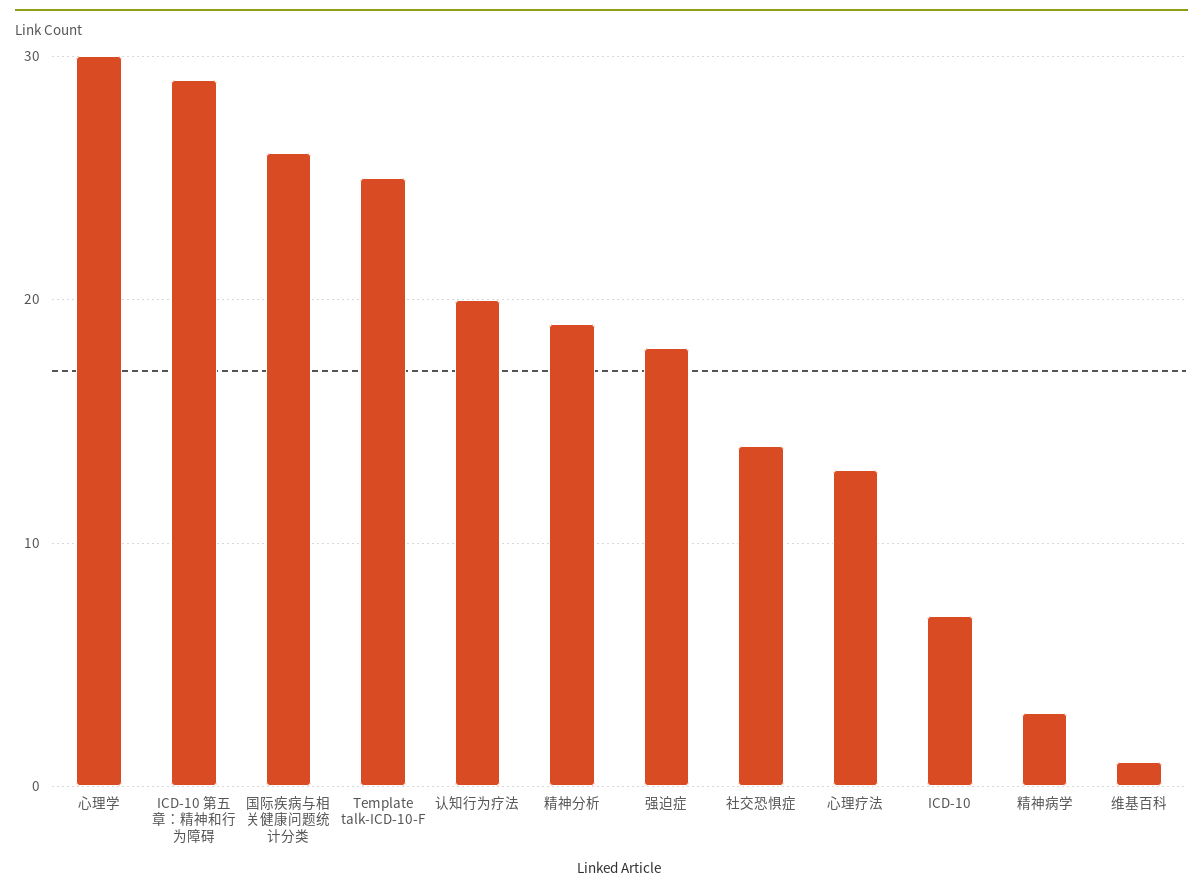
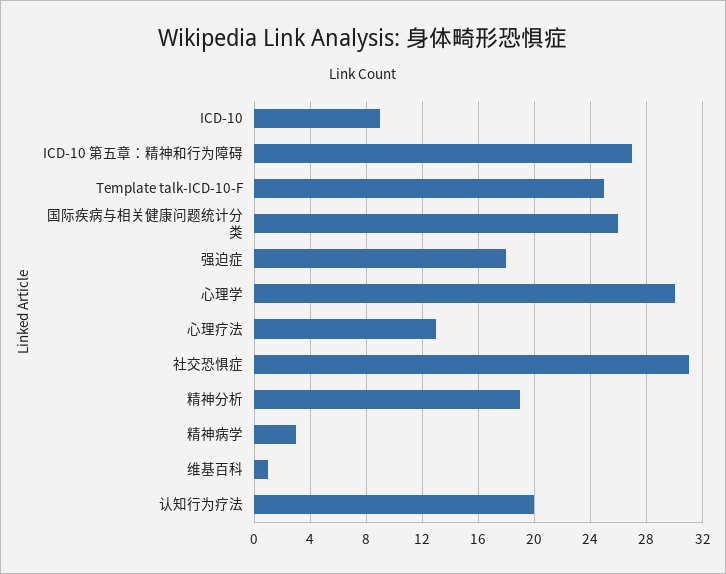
  {
    "心理学": 30,
-   "ICD-10 第五章：精神和行为障碍": 29,
+   "ICD-10 第五章：精神和行为障碍": 27,
    "国际疾病与相关健康问题统计分类": 26,
    "Template talk-ICD-10-F": 25,
    "认知行为疗法": 20,
    "精神分析": 19,
    "强迫症": 18,
-   "社交恐惧症": 14,
+   "社交恐惧症": 31,
    "心理疗法": 13,
-   "ICD-10": 7,
+   "ICD-10": 9,
    "精神病学": 3,
    "维基百科": 1
  }

